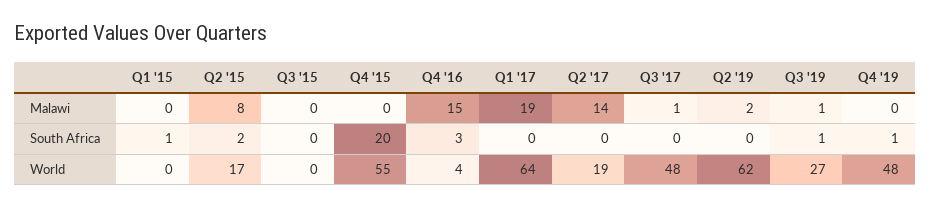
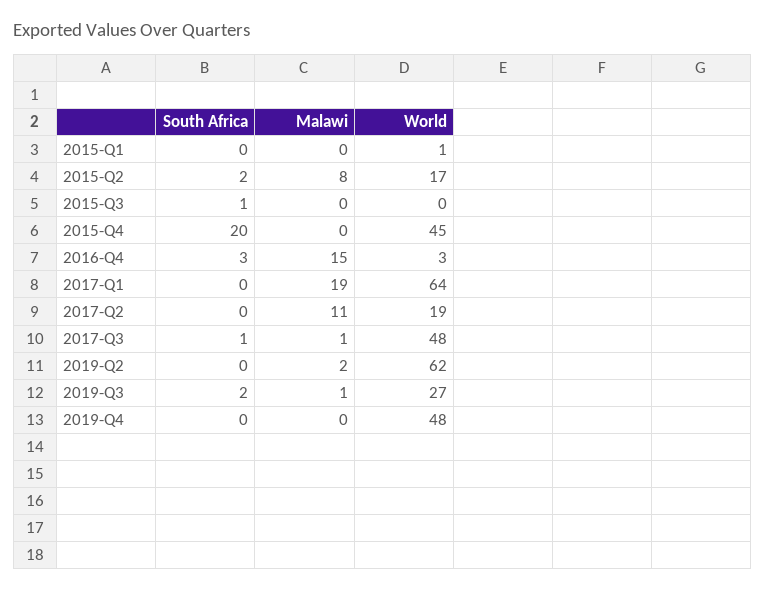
  {
    "Q1 '15": {
      "Malawi": 0,
-     "South Africa": 1,
+     "South Africa": 0,
-     "World": 0
+     "World": 1
    },
    "Q2 '15": {
      "Malawi": 8,
      "South Africa": 2,
      "World": 17
    },
    "Q3 '15": {
      "Malawi": 0,
-     "South Africa": 0,
+     "South Africa": 1,
      "World": 0
    },
    "Q4 '15": {
      "Malawi": 0,
      "South Africa": 20,
-     "World": 55
+     "World": 45
    },
    "Q4 '16": {
      "Malawi": 15,
      "South Africa": 3,
-     "World": 4
+     "World": 3
    },
    "Q1 '17": {
      "Malawi": 19,
      "South Africa": 0,
      "World": 64
    },
    "Q2 '17": {
-     "Malawi": 14,
+     "Malawi": 11,
      "South Africa": 0,
      "World": 19
    },
    "Q3 '17": {
      "Malawi": 1,
-     "South Africa": 0,
+     "South Africa": 1,
      "World": 48
    },
    "Q2 '19": {
      "Malawi": 2,
      "South Africa": 0,
      "World": 62
    },
    "Q3 '19": {
      "Malawi": 1,
-     "South Africa": 1,
+     "South Africa": 2,
      "World": 27
    },
    "Q4 '19": {
      "Malawi": 0,
-     "South Africa": 1,
+     "South Africa": 0,
      "World": 48
    }
  }

